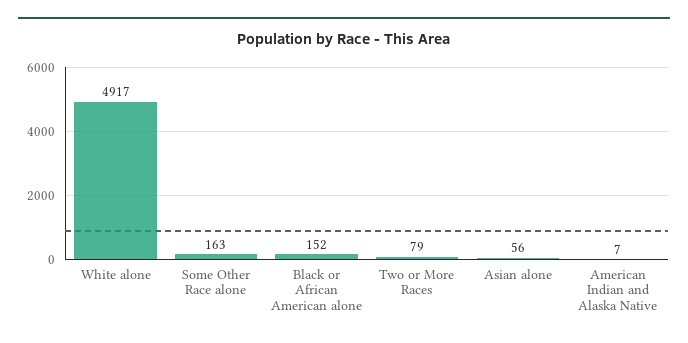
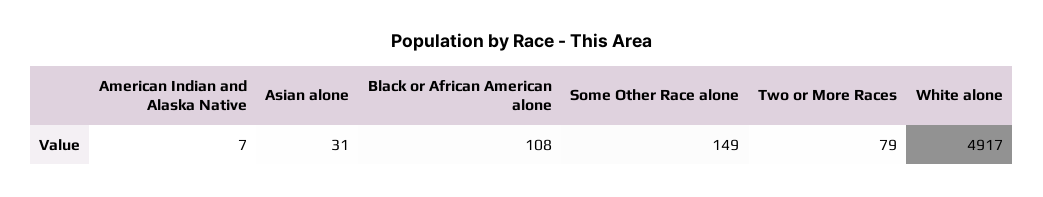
  {
    "White alone": 4917,
-   "Some Other Race alone": 163,
+   "Some Other Race alone": 149,
-   "Black or African American alone": 152,
+   "Black or African American alone": 108,
    "Two or More Races": 79,
-   "Asian alone": 56,
+   "Asian alone": 31,
    "American Indian and Alaska Native": 7
  }

